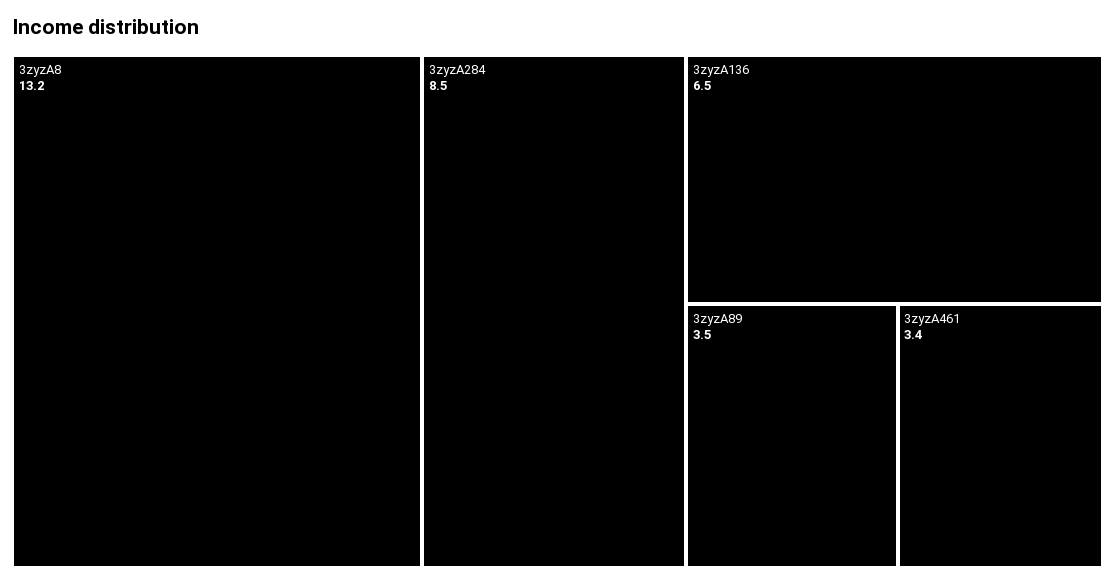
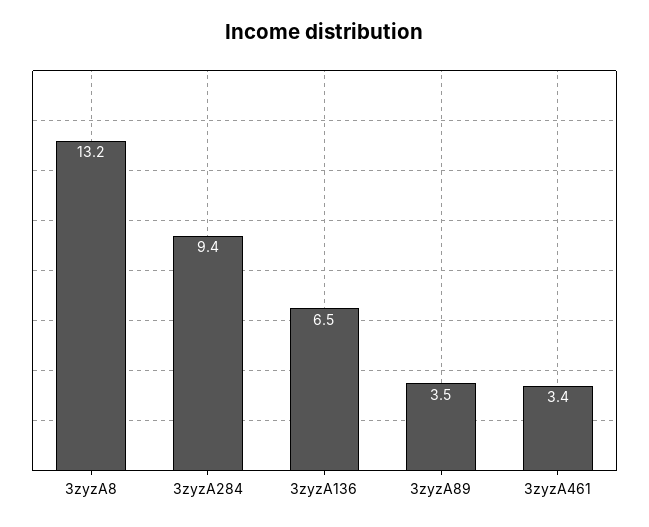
  {
    "3zyzA8": 13.2,
-   "3zyzA284": 8.5,
+   "3zyzA284": 9.4,
    "3zyzA136": 6.5,
    "3zyzA89": 3.5,
    "3zyzA461": 3.4
  }

